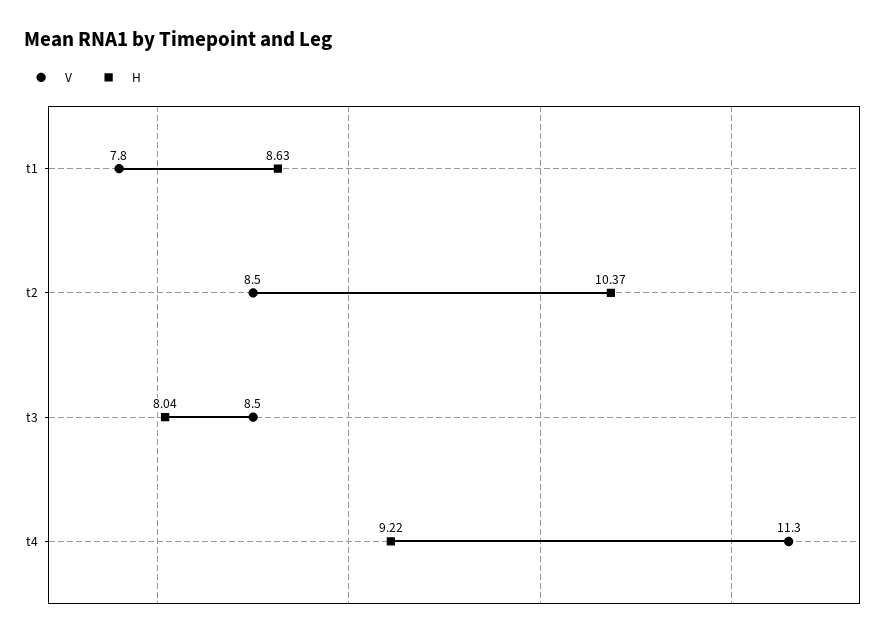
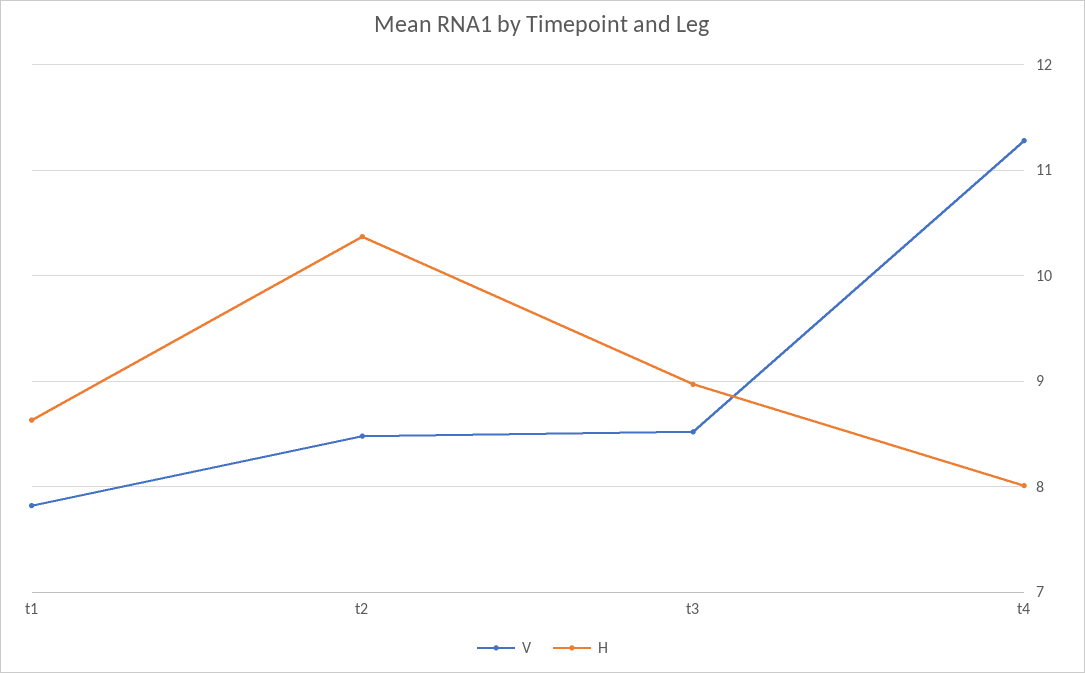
  {
    "V": {
      "t1": 7.8,
      "t2": 8.5,
      "t3": 8.5,
      "t4": 11.3
    },
    "H": {
      "t1": 8.63,
      "t2": 10.37,
-     "t3": 8.04,
+     "t3": 9,
-     "t4": 9.22
+     "t4": 8
    }
  }

